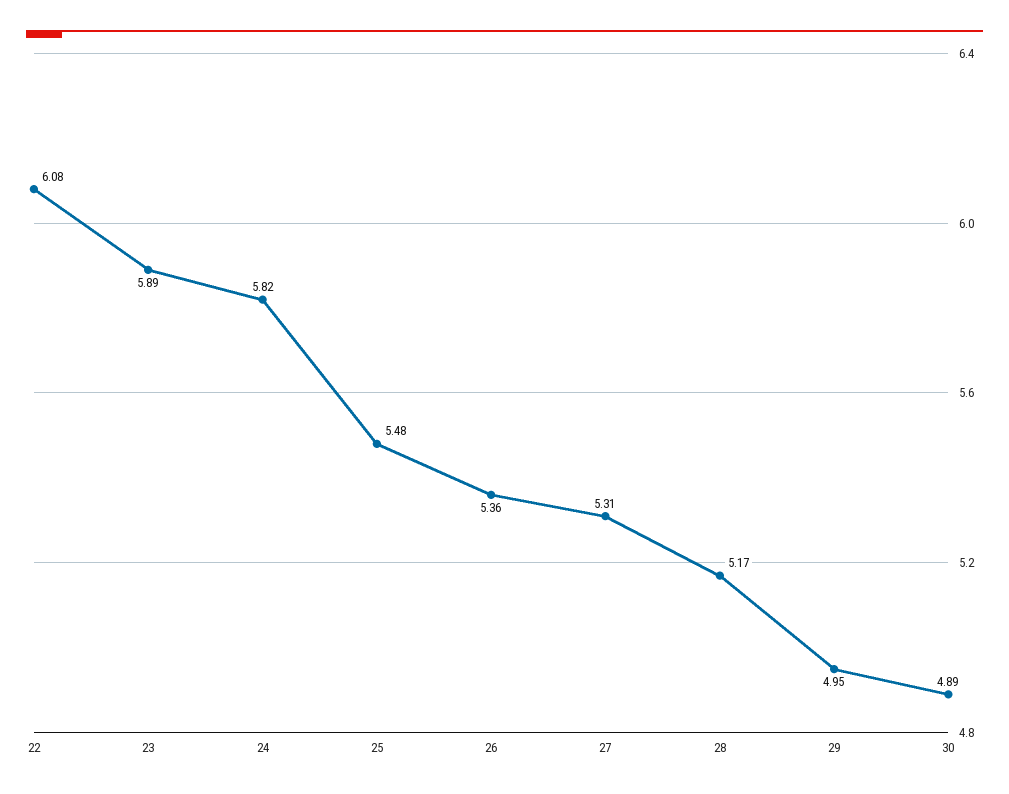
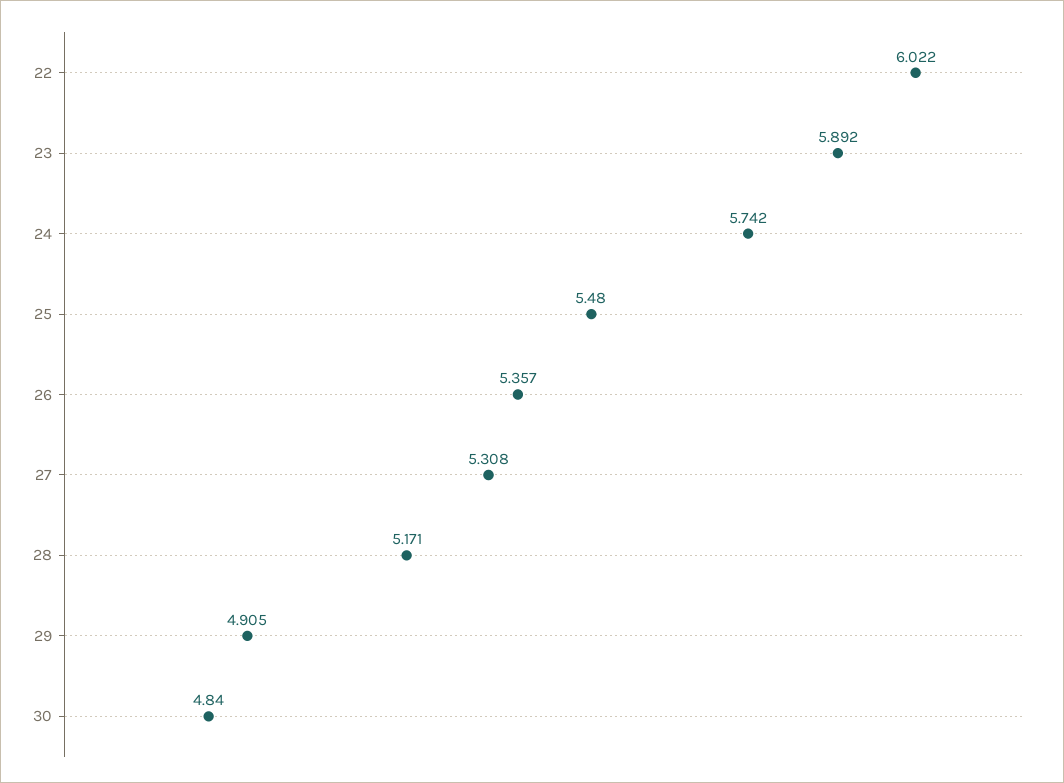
  {
-   "22": 6.08,
+   "22": 6.022,
    "23": 5.892,
-   "24": 5.82,
+   "24": 5.742,
    "25": 5.48,
    "26": 5.357,
    "27": 5.308,
    "28": 5.171,
-   "29": 4.95,
+   "29": 4.905,
-   "30": 4.89
+   "30": 4.84
  }

